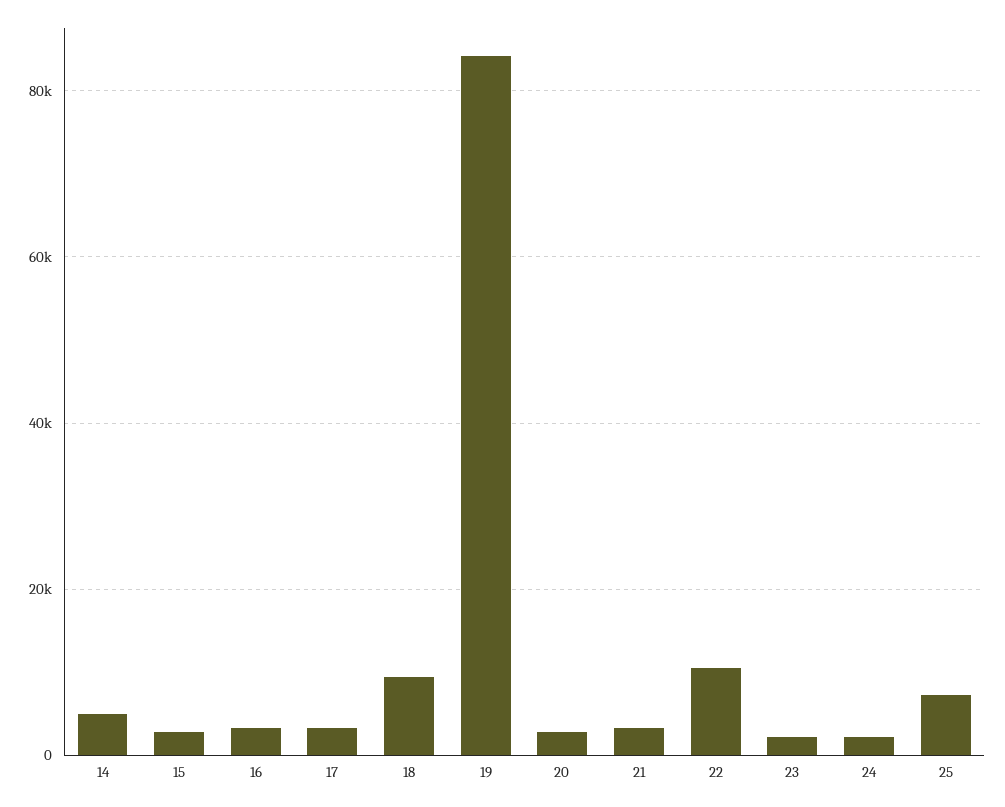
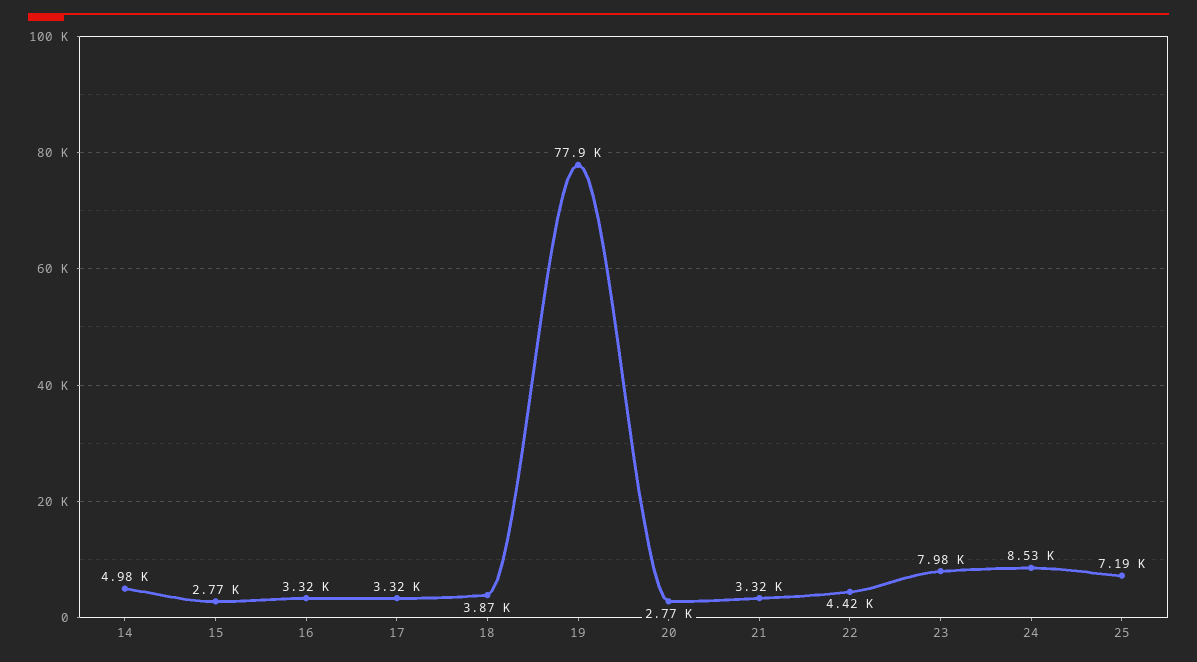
  {
    "14": 4980,
    "15": 2770,
    "16": 3320,
    "17": 3320,
-   "18": 10000,
+   "18": 3870,
-   "19": 84000,
+   "19": 77900,
    "20": 2770,
    "21": 3320,
-   "22": 10000,
+   "22": 4420,
-   "23": 2000,
+   "23": 7980,
-   "24": 2000,
+   "24": 8530,
    "25": 7190
  }

